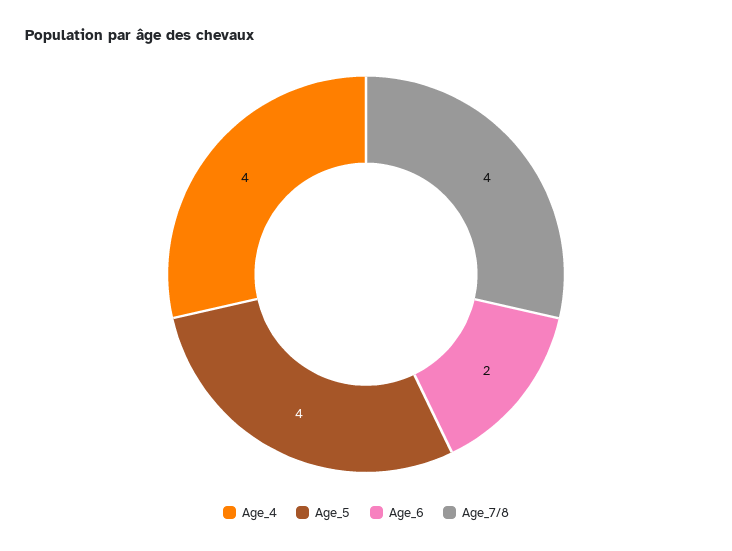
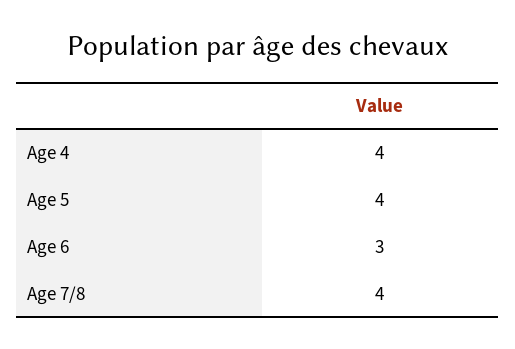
  {
    "Age_4": 4,
    "Age_5": 4,
-   "Age_6": 2,
+   "Age_6": 3,
    "Age_7/8": 4
  }

